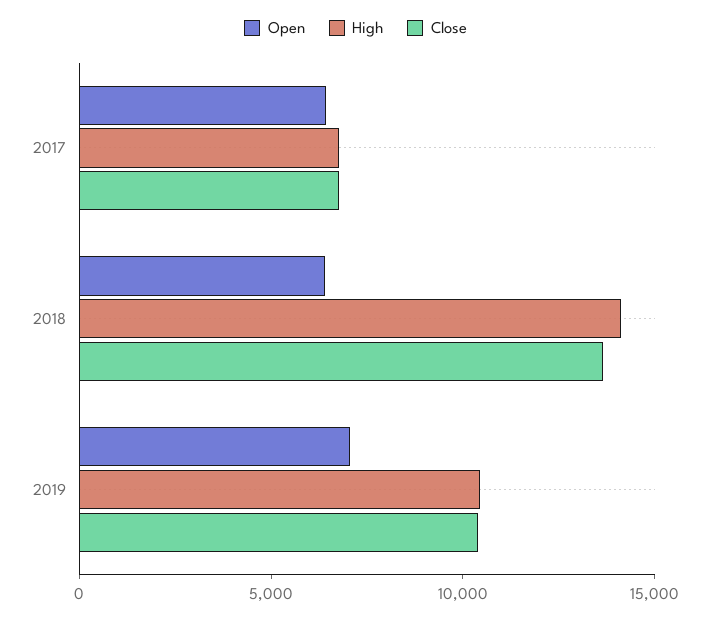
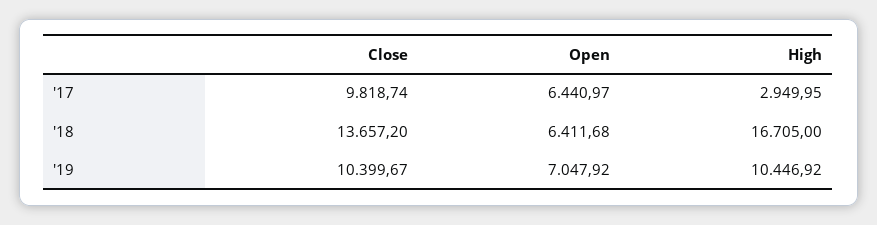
  {
    "Open": {
      "2017": 6440.97,
      "2018": 6411.68,
      "2019": 7047.92
    },
    "High": {
-     "2017": 7000,
+     "2017": 2949.95,
-     "2018": 14000,
+     "2018": 16705,
      "2019": 10446.92
    },
    "Close": {
-     "2017": 7000,
+     "2017": 9818.74,
      "2018": 13657.2,
      "2019": 10399.67
    }
  }

